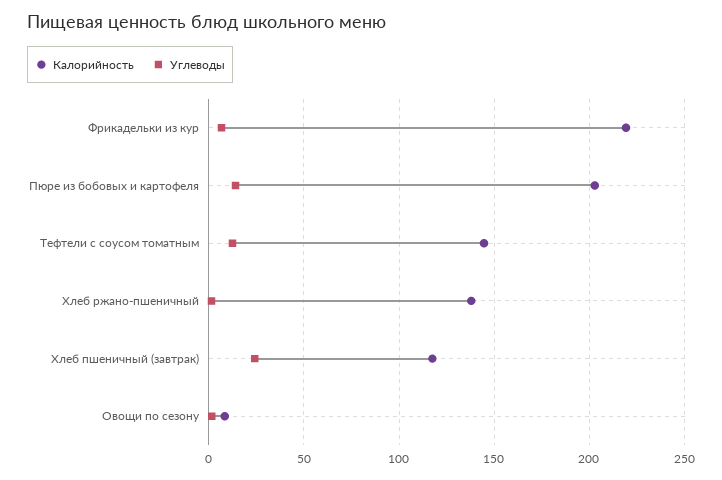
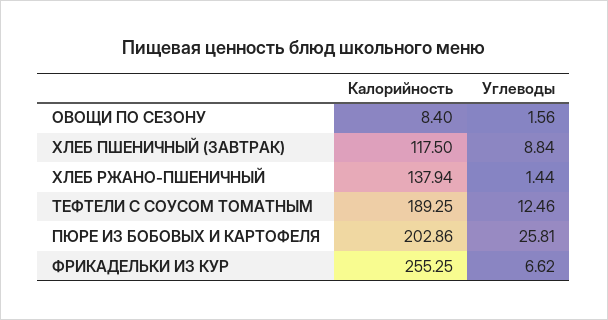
  {
    "Калорийность": {
-     "Фрикадельки из кур": 220,
+     "Фрикадельки из кур": 255.25,
      "Пюре из бобовых и картофеля": 202.86,
-     "Тефтели с соусом томатным": 145,
+     "Тефтели с соусом томатным": 189.25,
      "Хлеб ржано-пшеничный": 137.94,
      "Хлеб пшеничный (завтрак)": 117.5,
      "Овощи по сезону": 8.4
    },
    "Углеводы": {
      "Фрикадельки из кур": 6.62,
-     "Пюре из бобовых и картофеля": 15,
+     "Пюре из бобовых и картофеля": 25.81,
      "Тефтели с соусом томатным": 12.46,
      "Хлеб ржано-пшеничный": 1.44,
-     "Хлеб пшеничный (завтрак)": 25,
+     "Хлеб пшеничный (завтрак)": 8.84,
      "Овощи по сезону": 1.56
    }
  }

